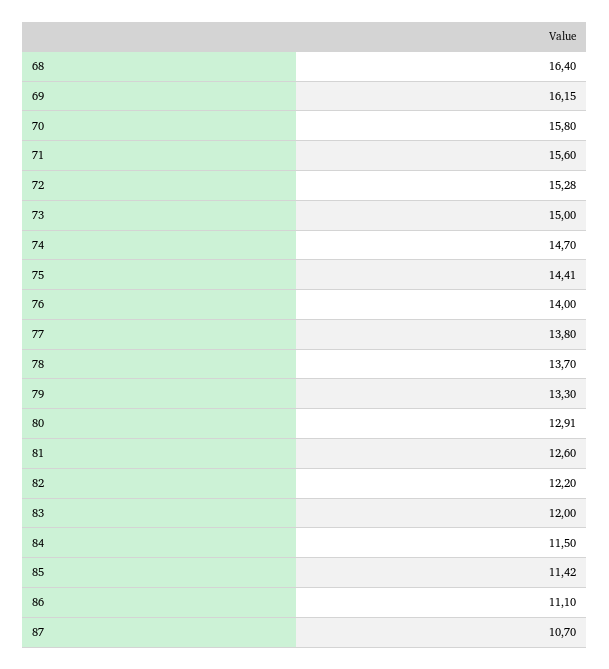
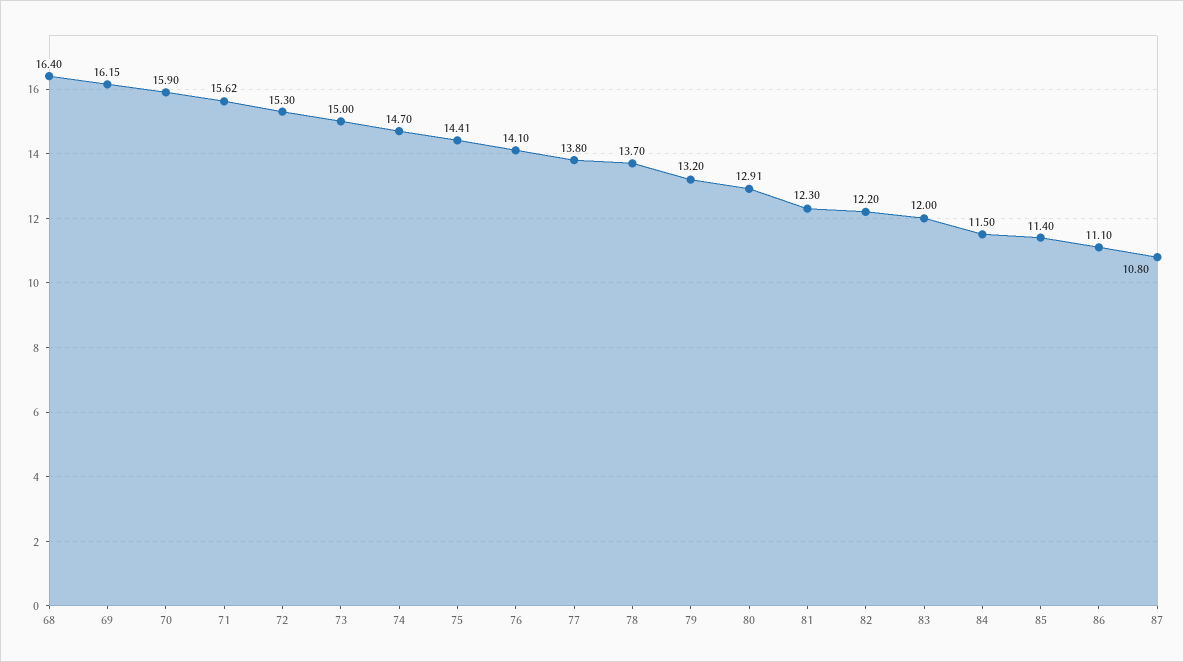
  {
    "68": 16.4,
    "69": 16.15,
-   "70": 15.8,
+   "70": 15.9,
-   "71": 15.6,
+   "71": 15.62,
-   "72": 15.28,
+   "72": 15.3,
    "73": 15,
    "74": 14.7,
    "75": 14.41,
-   "76": 14,
+   "76": 14.1,
    "77": 13.8,
    "78": 13.7,
-   "79": 13.3,
+   "79": 13.2,
    "80": 12.91,
-   "81": 12.6,
+   "81": 12.3,
    "82": 12.2,
    "83": 12,
    "84": 11.5,
-   "85": 11.42,
+   "85": 11.4,
    "86": 11.1,
-   "87": 10.7
+   "87": 10.8
  }

